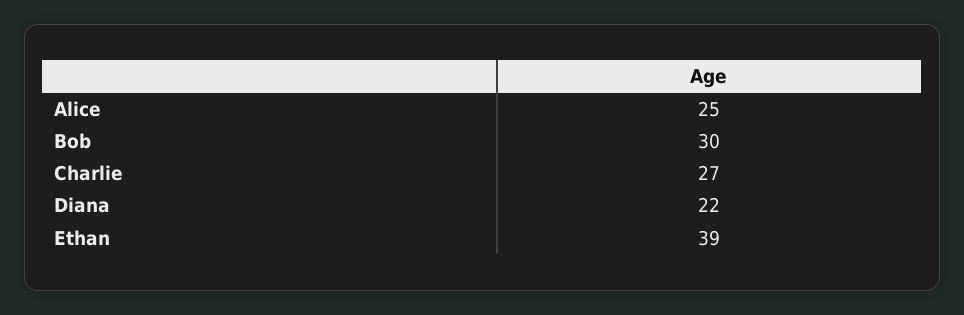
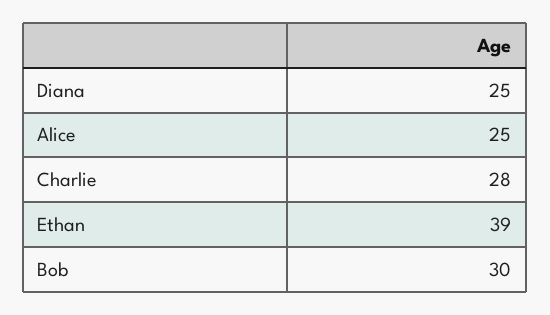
  {
    "Alice": 25,
    "Bob": 30,
-   "Charlie": 27,
+   "Charlie": 28,
-   "Diana": 22,
+   "Diana": 25,
    "Ethan": 39
  }

